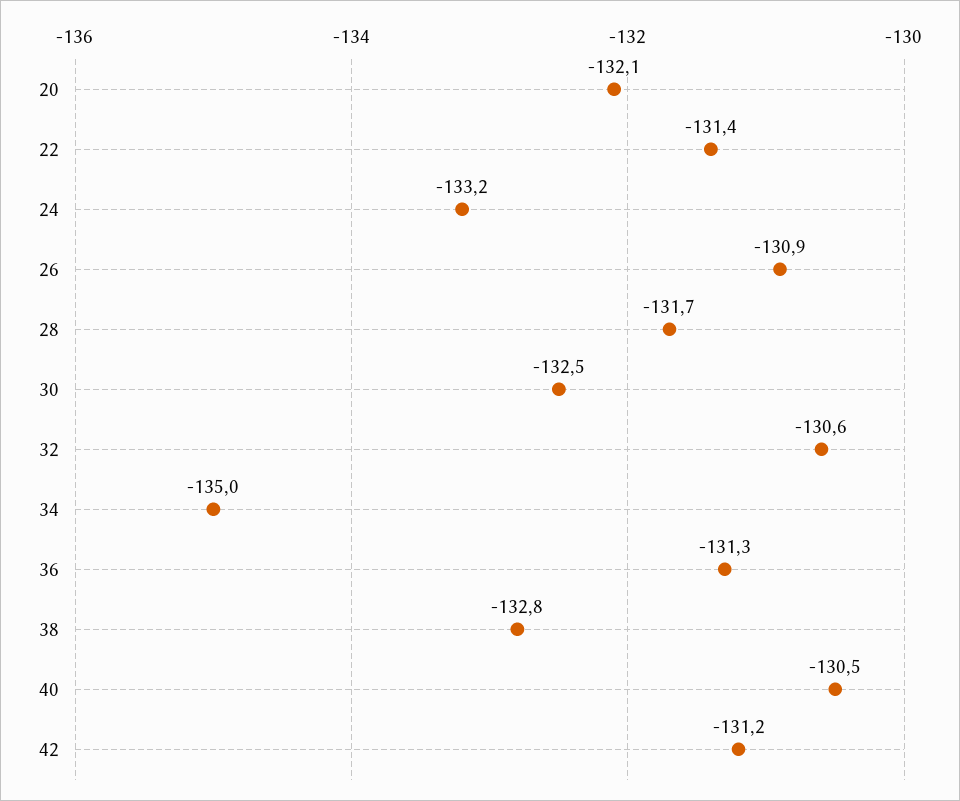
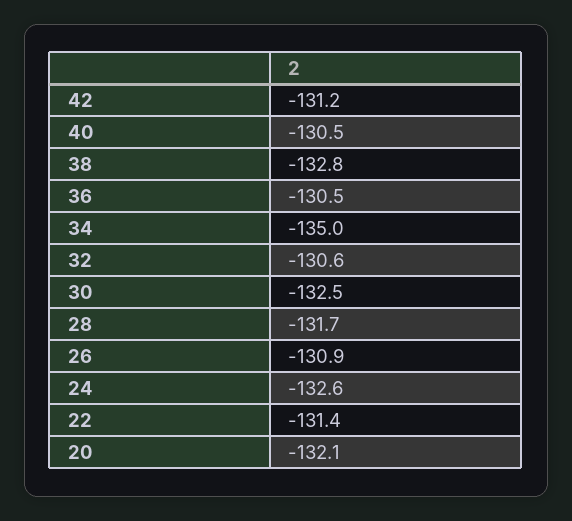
  {
    "20": -132.1,
    "22": -131.4,
-   "24": -133.2,
+   "24": -132.6,
    "26": -130.9,
    "28": -131.7,
    "30": -132.5,
    "32": -130.6,
    "34": -135,
-   "36": -131.3,
+   "36": -130.5,
    "38": -132.8,
    "40": -130.5,
    "42": -131.2
  }

